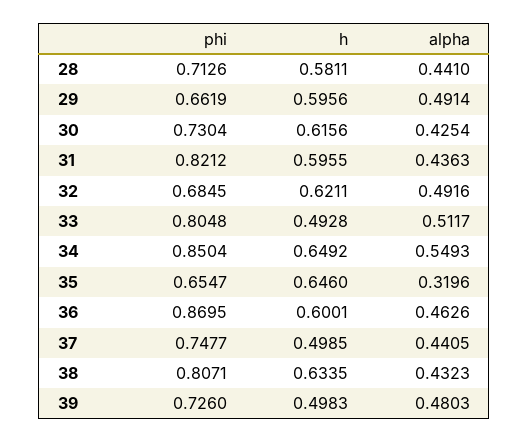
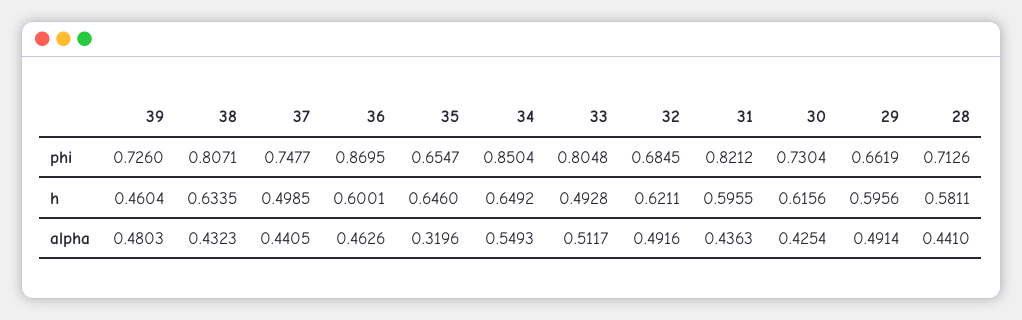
  {
    "phi": {
      "28": 0.7126,
      "29": 0.6619,
      "30": 0.7304,
      "31": 0.8212,
      "32": 0.6845,
      "33": 0.8048,
      "34": 0.8504,
      "35": 0.6547,
      "36": 0.8695,
      "37": 0.7477,
      "38": 0.8071,
      "39": 0.726
    },
    "h": {
      "28": 0.5811,
      "29": 0.5956,
      "30": 0.6156,
      "31": 0.5955,
      "32": 0.6211,
      "33": 0.4928,
      "34": 0.6492,
      "35": 0.646,
      "36": 0.6001,
      "37": 0.4985,
      "38": 0.6335,
-     "39": 0.4983
+     "39": 0.4604
    },
    "alpha": {
      "28": 0.441,
      "29": 0.4914,
      "30": 0.4254,
      "31": 0.4363,
      "32": 0.4916,
      "33": 0.5117,
      "34": 0.5493,
      "35": 0.3196,
      "36": 0.4626,
      "37": 0.4405,
      "38": 0.4323,
      "39": 0.4803
    }
  }

